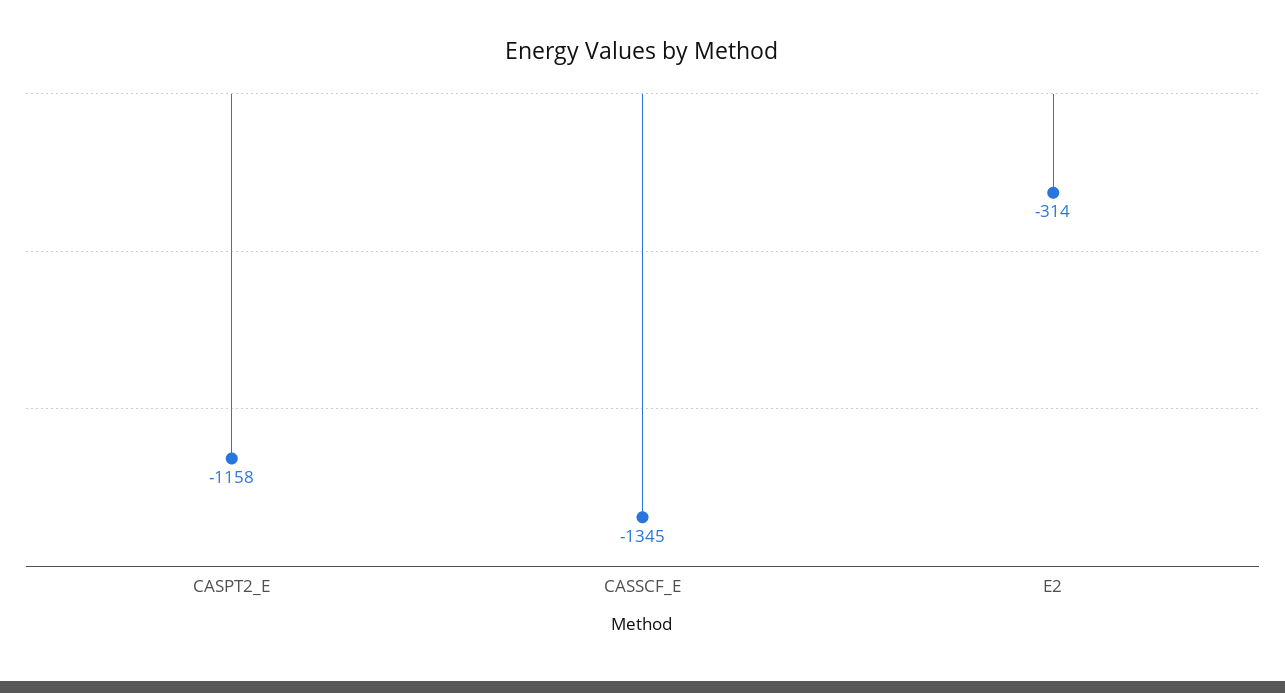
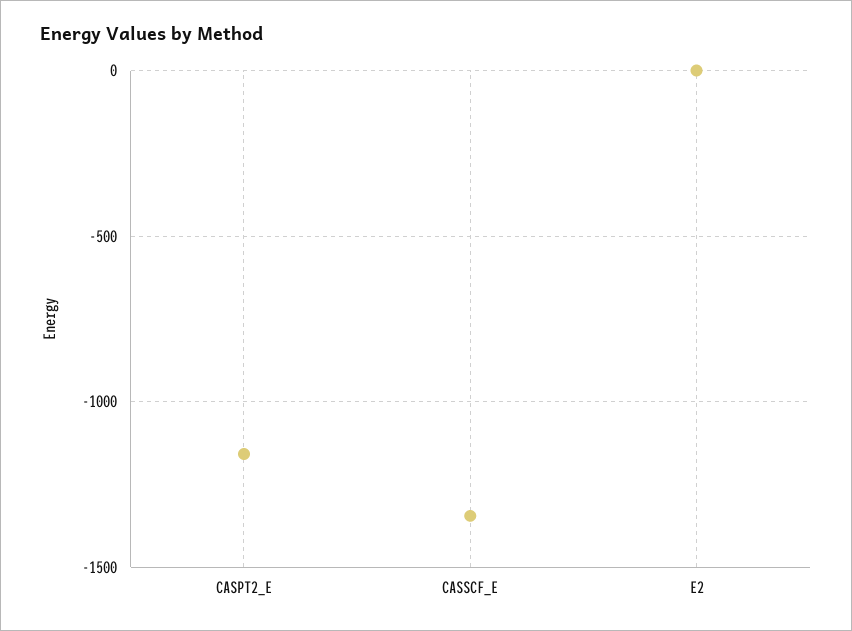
  {
    "CASPT2_E": -1158,
    "CASSCF_E": -1345,
-   "E2": -314
+   "E2": 0
  }

